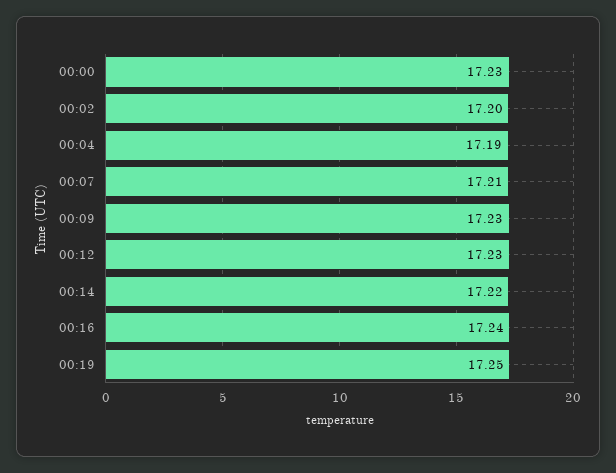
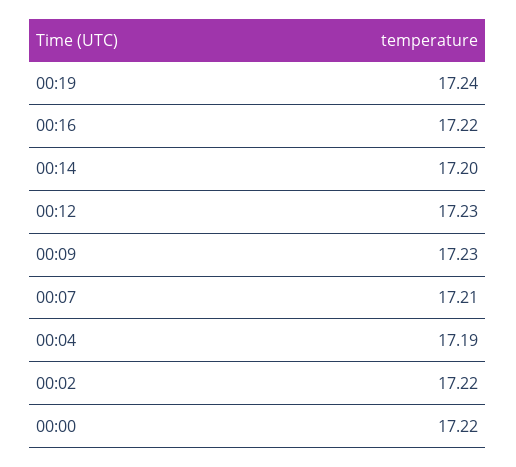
  {
-   "00:00": 17.23,
+   "00:00": 17.22,
-   "00:02": 17.2,
+   "00:02": 17.22,
    "00:04": 17.19,
    "00:07": 17.21,
    "00:09": 17.23,
    "00:12": 17.23,
-   "00:14": 17.22,
+   "00:14": 17.2,
-   "00:16": 17.24,
+   "00:16": 17.22,
-   "00:19": 17.25
+   "00:19": 17.24
  }

